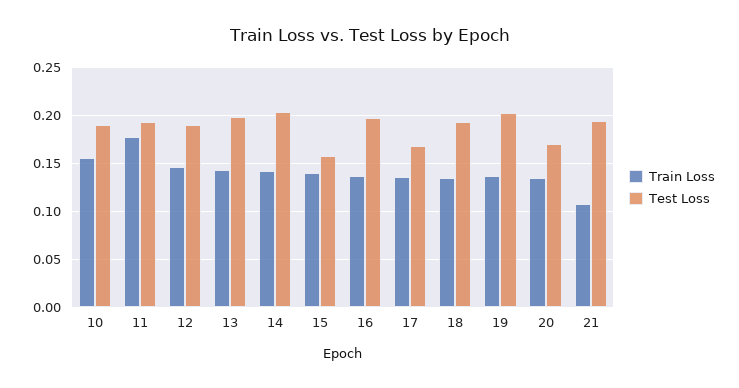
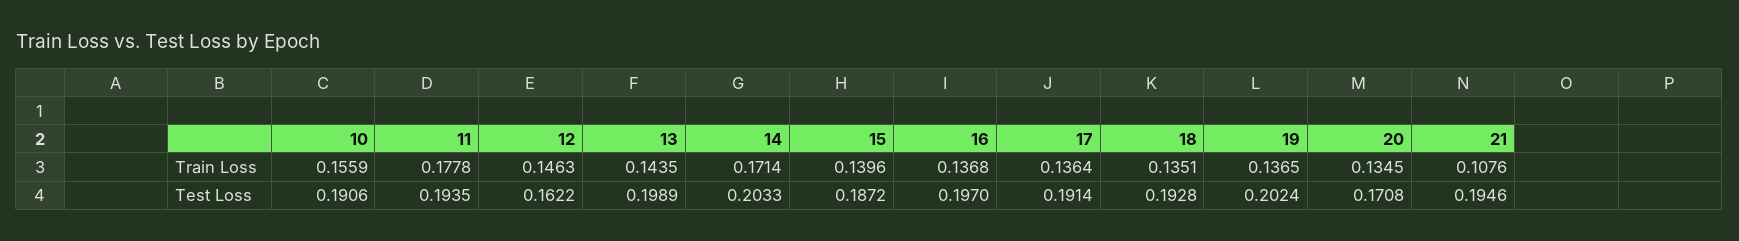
  {
    "Train Loss": {
      "10": 0.1559,
      "11": 0.1778,
      "12": 0.1463,
      "13": 0.1435,
-     "14": 0.14,
+     "14": 0.1714,
      "15": 0.1396,
      "16": 0.1368,
      "17": 0.1364,
      "18": 0.1351,
      "19": 0.1365,
      "20": 0.1345,
      "21": 0.1076
    },
    "Test Loss": {
      "10": 0.1906,
      "11": 0.1935,
-     "12": 0.19,
+     "12": 0.1622,
      "13": 0.1989,
      "14": 0.2033,
-     "15": 0.16,
+     "15": 0.1872,
      "16": 0.197,
-     "17": 0.17,
+     "17": 0.1914,
      "18": 0.1928,
      "19": 0.2024,
      "20": 0.1708,
      "21": 0.1946
    }
  }

